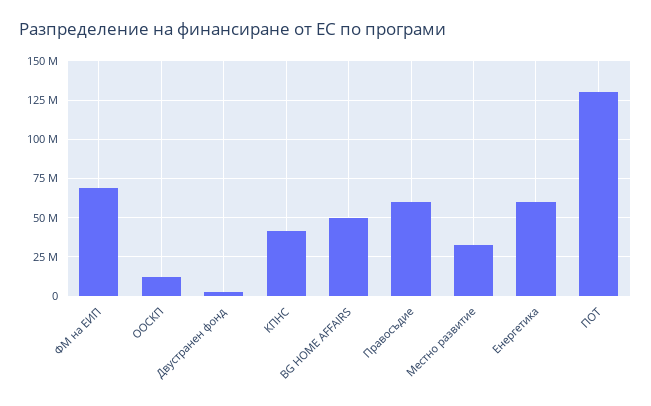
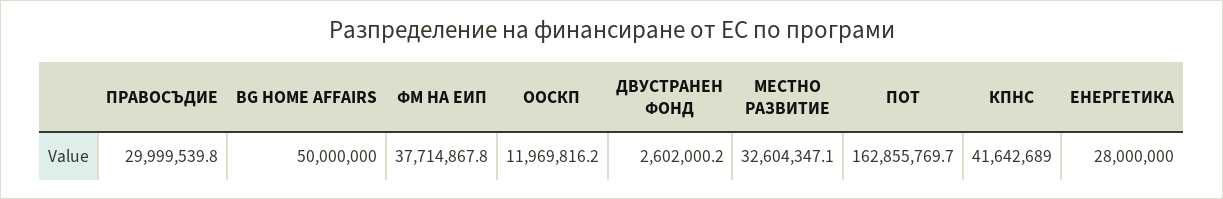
  {
-   "ФМ на ЕИП": 70000000,
+   "ФМ на ЕИП": 37714867.8,
    "ООСКП": 11969816.2,
    "Двустранен фонд": 2602000.2,
    "КПНС": 41642689,
    "BG HOME AFFAIRS": 50000000,
-   "Правосъдие": 60000000,
+   "Правосъдие": 29999539.8,
    "Местно развитие": 32604347.1,
-   "Енергетика": 60000000,
+   "Енергетика": 28000000,
-   "ПОТ": 130000000
+   "ПОТ": 162855769.7
  }

